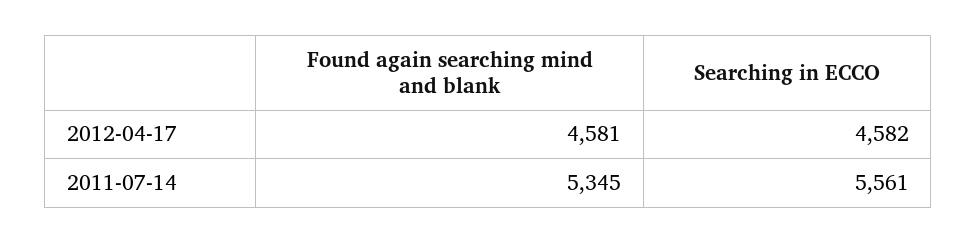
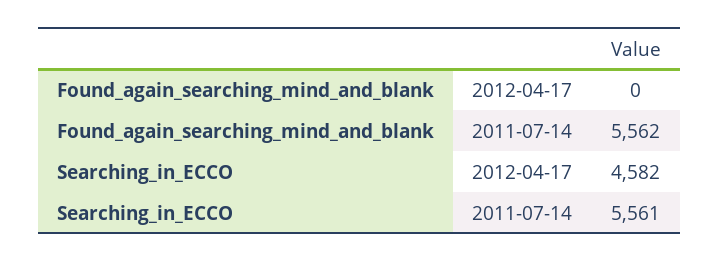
  {
    "Found again searching mind and blank": {
-     "2012-04-17": 4581,
+     "2012-04-17": 0,
-     "2011-07-14": 5345
+     "2011-07-14": 5562
    },
    "Searching in ECCO": {
      "2012-04-17": 4582,
      "2011-07-14": 5561
    }
  }

